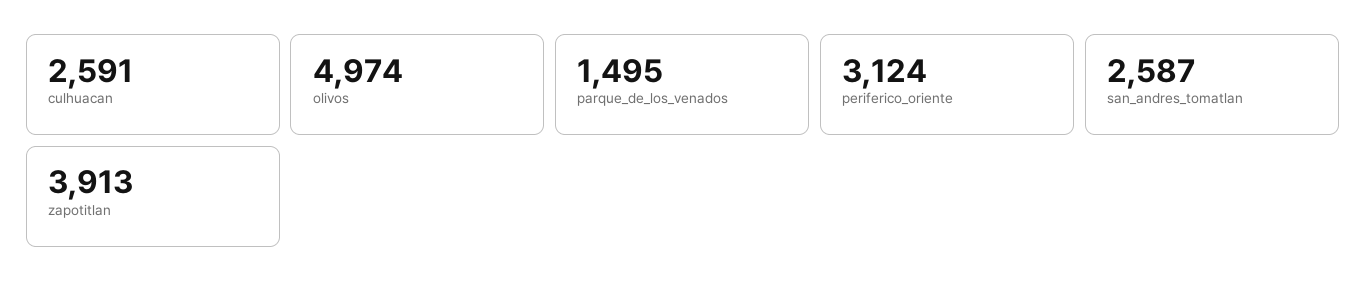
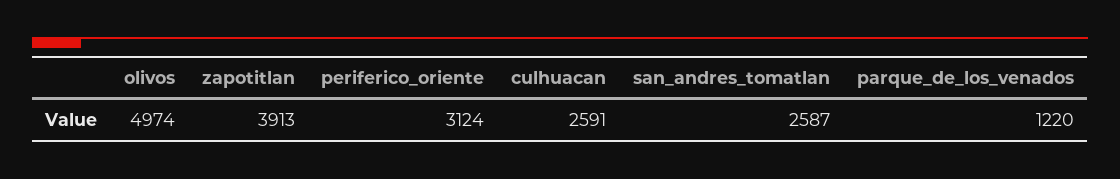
  {
    "culhuacan": 2591,
    "olivos": 4974,
-   "parque_de_los_venados": 1495,
+   "parque_de_los_venados": 1220,
    "periferico_oriente": 3124,
    "san_andres_tomatlan": 2587,
    "zapotitlan": 3913
  }

